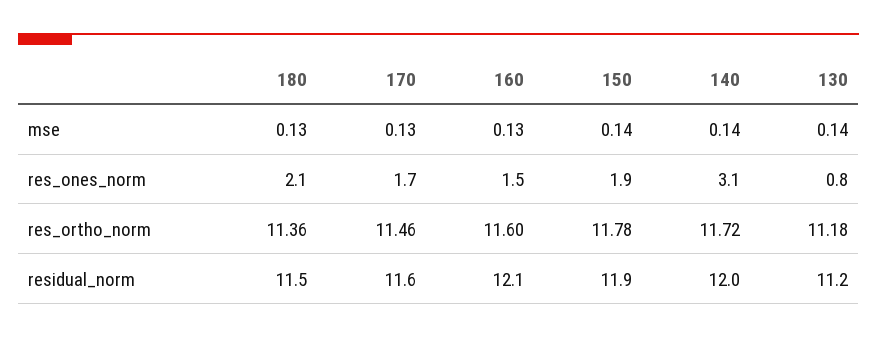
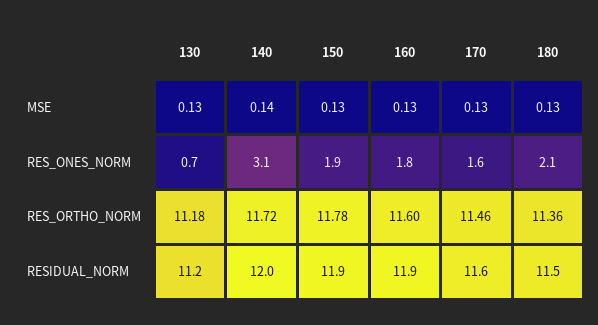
  {
    "180": {
      "mse": 0.13,
      "res_ones_norm": 2.1,
      "res_ortho_norm": 11.36,
      "residual_norm": 11.5
    },
    "170": {
      "mse": 0.13,
-     "res_ones_norm": 1.7,
+     "res_ones_norm": 1.6,
      "res_ortho_norm": 11.46,
      "residual_norm": 11.6
    },
    "160": {
      "mse": 0.13,
-     "res_ones_norm": 1.5,
+     "res_ones_norm": 1.8,
      "res_ortho_norm": 11.6,
-     "residual_norm": 12.1
+     "residual_norm": 11.9
    },
    "150": {
-     "mse": 0.14,
+     "mse": 0.13,
      "res_ones_norm": 1.9,
      "res_ortho_norm": 11.78,
      "residual_norm": 11.9
    },
    "140": {
      "mse": 0.14,
      "res_ones_norm": 3.1,
      "res_ortho_norm": 11.72,
      "residual_norm": 12
    },
    "130": {
-     "mse": 0.14,
+     "mse": 0.13,
-     "res_ones_norm": 0.8,
+     "res_ones_norm": 0.7,
      "res_ortho_norm": 11.18,
      "residual_norm": 11.2
    }
  }

